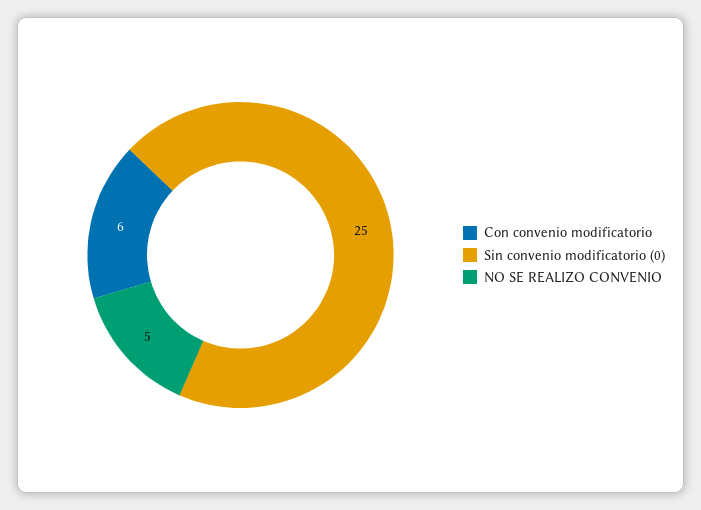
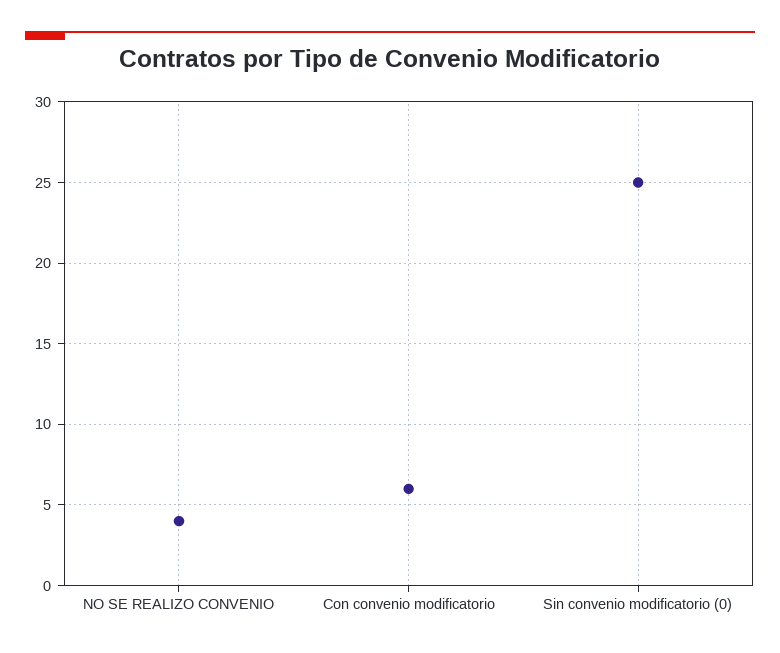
  {
    "Con convenio modificatorio": 6,
    "Sin convenio modificatorio (0)": 25,
-   "NO SE REALIZO CONVENIO": 5
+   "NO SE REALIZO CONVENIO": 4
  }

